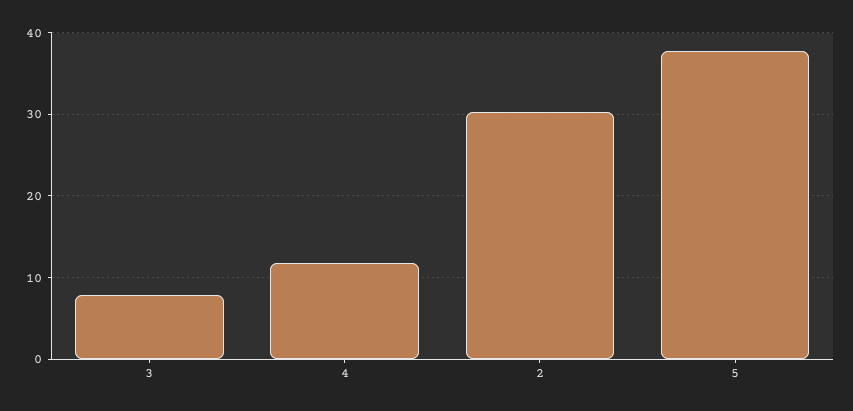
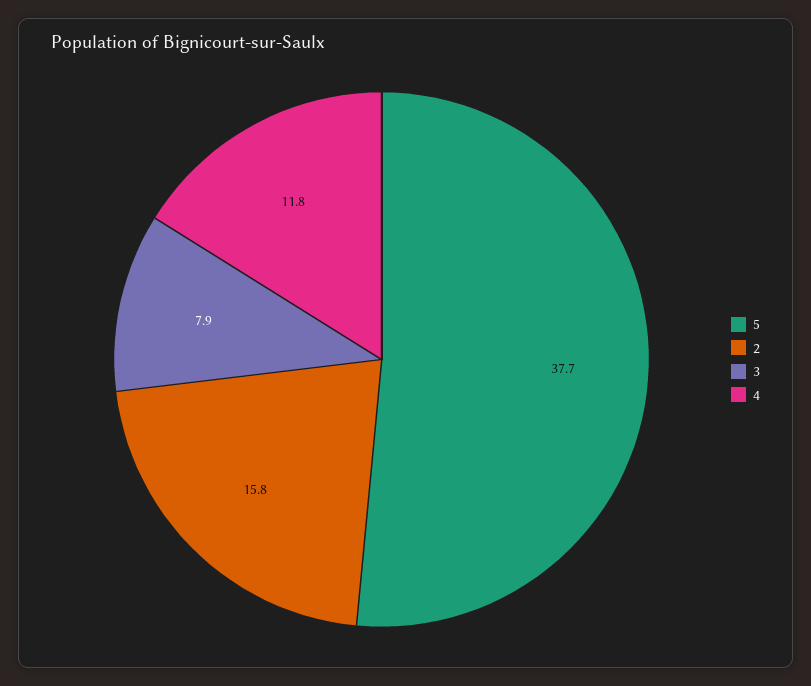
  {
    "3": 7.9,
    "4": 11.8,
-   "2": 30,
+   "2": 15.8,
    "5": 37.7
  }

